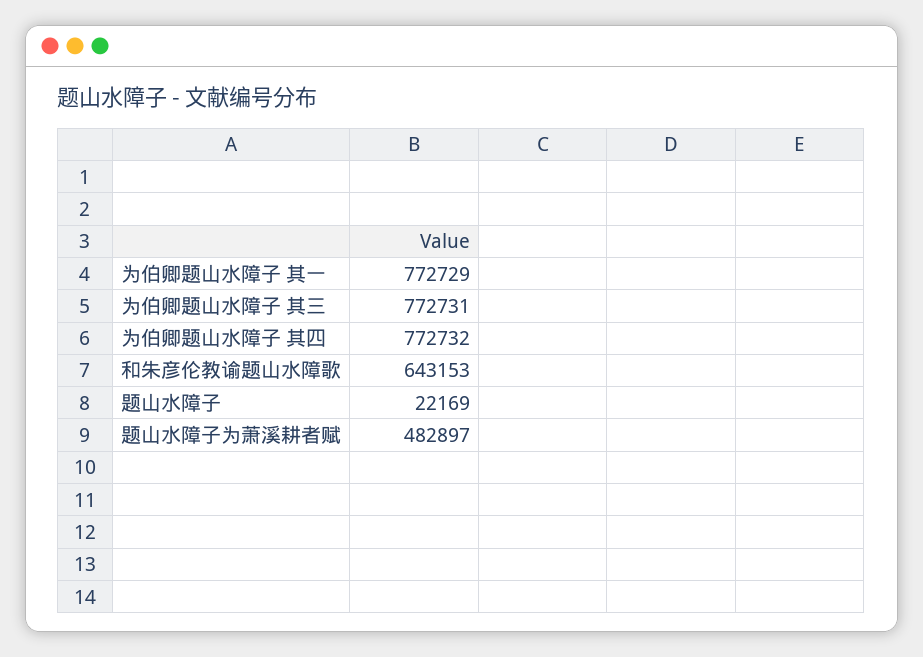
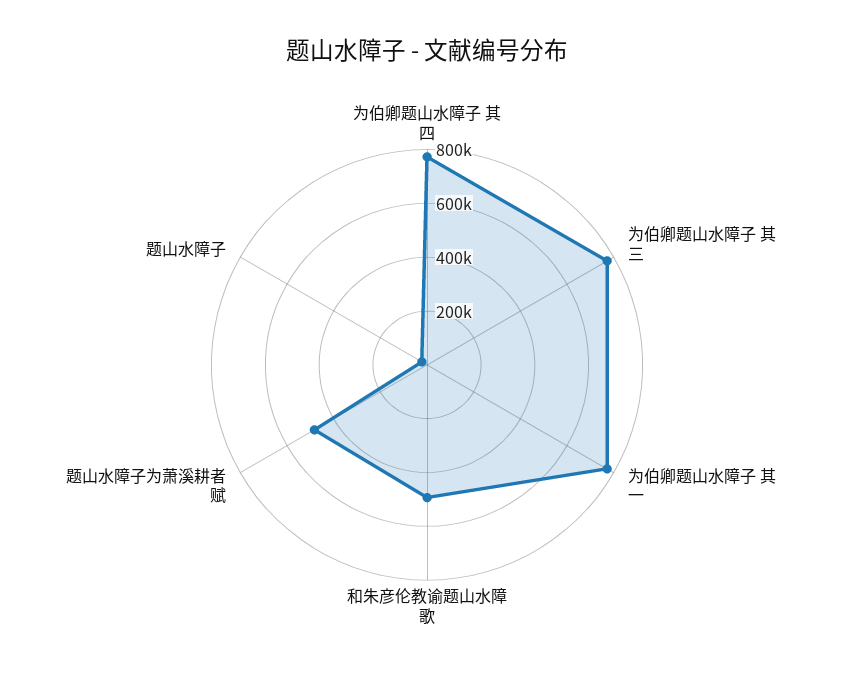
  {
    "为伯卿题山水障子 其一": 772729,
    "为伯卿题山水障子 其三": 772731,
    "为伯卿题山水障子 其四": 772732,
-   "和朱彦伦教谕题山水障歌": 643153,
+   "和朱彦伦教谕题山水障歌": 500000,
    "题山水障子": 22169,
    "题山水障子为萧溪耕者赋": 482897
  }

